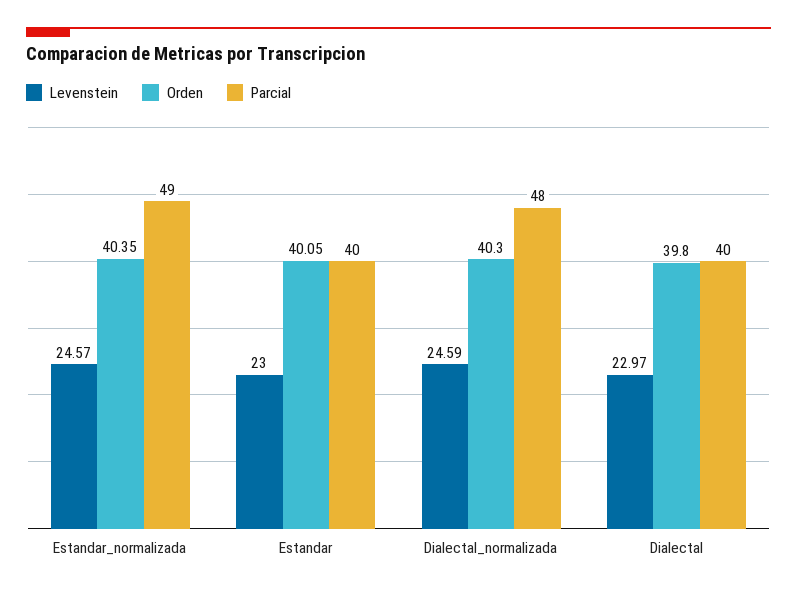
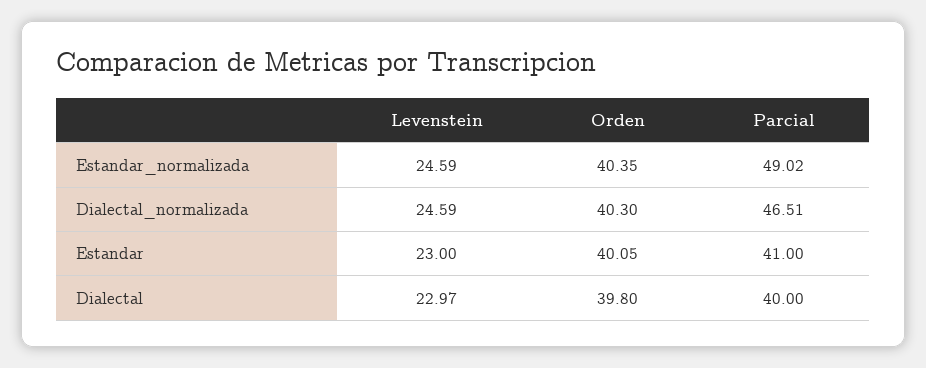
  {
    "Levenstein": {
-     "Estandar_normalizada": 24.57,
+     "Estandar_normalizada": 24.59,
      "Estandar": 23,
      "Dialectal_normalizada": 24.59,
      "Dialectal": 22.97
    },
    "Orden": {
      "Estandar_normalizada": 40.35,
      "Estandar": 40.05,
      "Dialectal_normalizada": 40.3,
      "Dialectal": 39.8
    },
    "Parcial": {
      "Estandar_normalizada": 49.02,
-     "Estandar": 40,
+     "Estandar": 41,
-     "Dialectal_normalizada": 48,
+     "Dialectal_normalizada": 46.51,
      "Dialectal": 40
    }
  }

